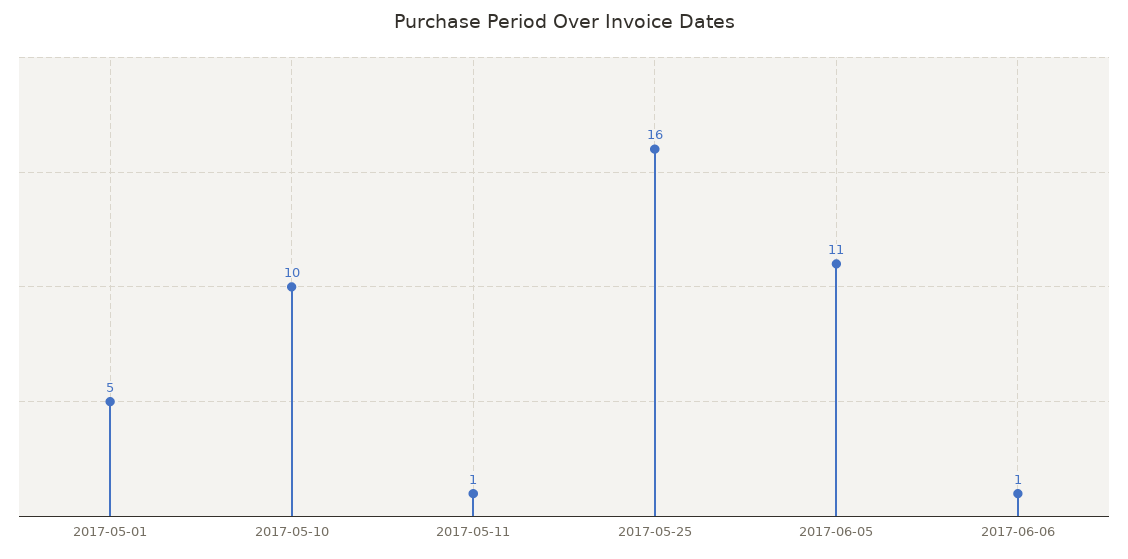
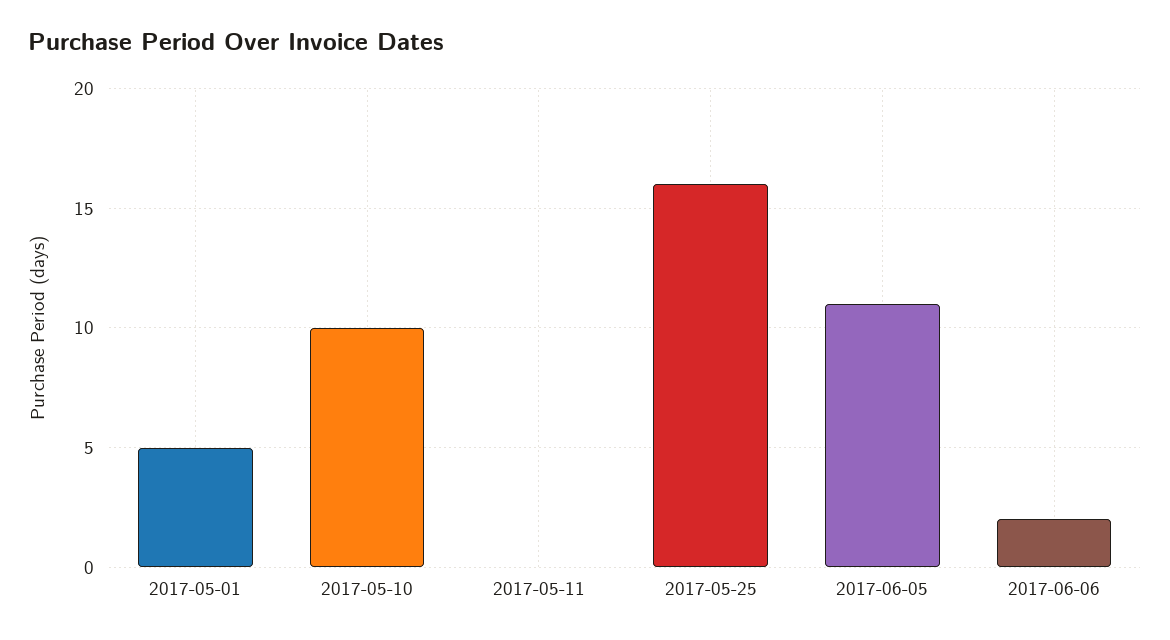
  {
    "2017-05-01": 5,
    "2017-05-10": 10,
-   "2017-05-11": 1,
+   "2017-05-11": 0,
    "2017-05-25": 16,
    "2017-06-05": 11,
-   "2017-06-06": 1
+   "2017-06-06": 2
  }

